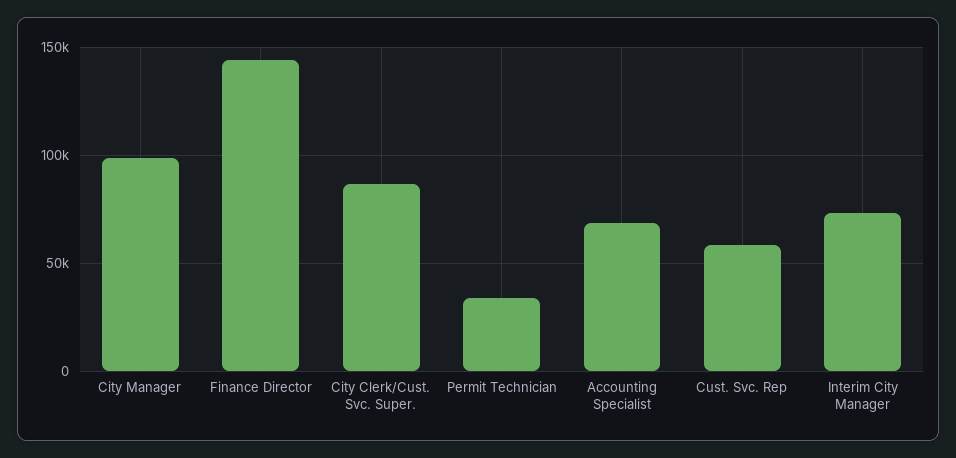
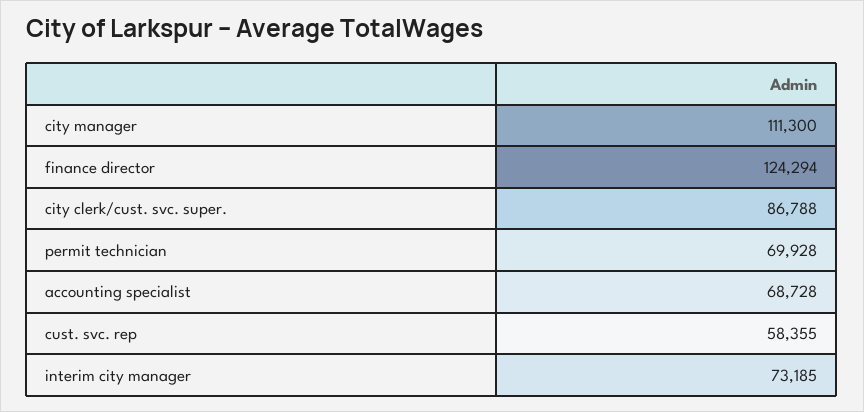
  {
-   "City Manager": 100000,
+   "City Manager": 111300,
-   "Finance Director": 145000,
+   "Finance Director": 124294,
    "City Clerk/Cust. Svc. Super.": 86788,
-   "Permit Technician": 35000,
+   "Permit Technician": 69928,
    "Accounting Specialist": 68728,
    "Cust. Svc. Rep": 58355,
    "Interim City Manager": 73185
  }

